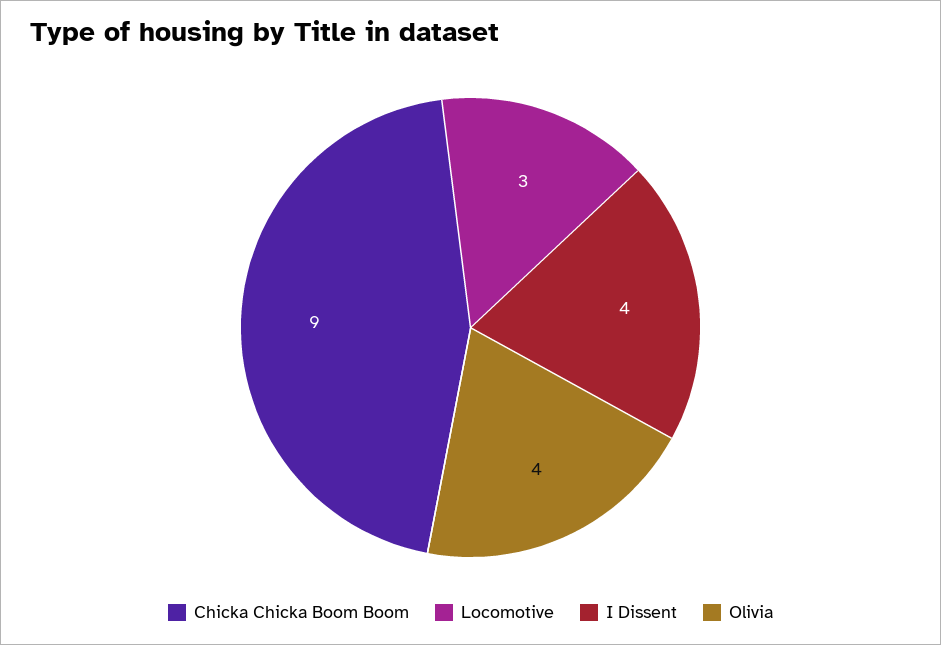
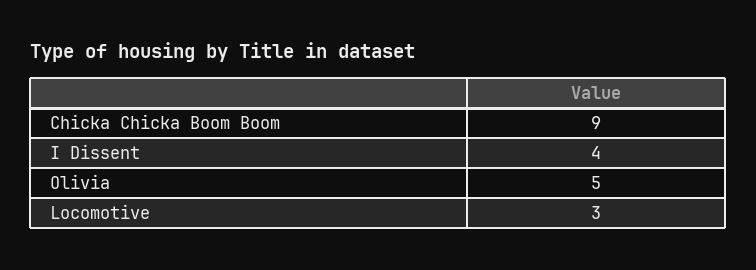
  {
    "Chicka Chicka Boom Boom": 9,
    "Locomotive": 3,
    "I Dissent": 4,
-   "Olivia": 4
+   "Olivia": 5
  }

